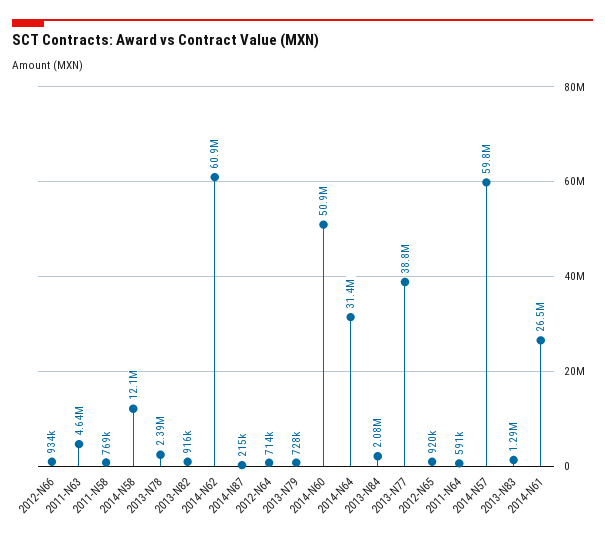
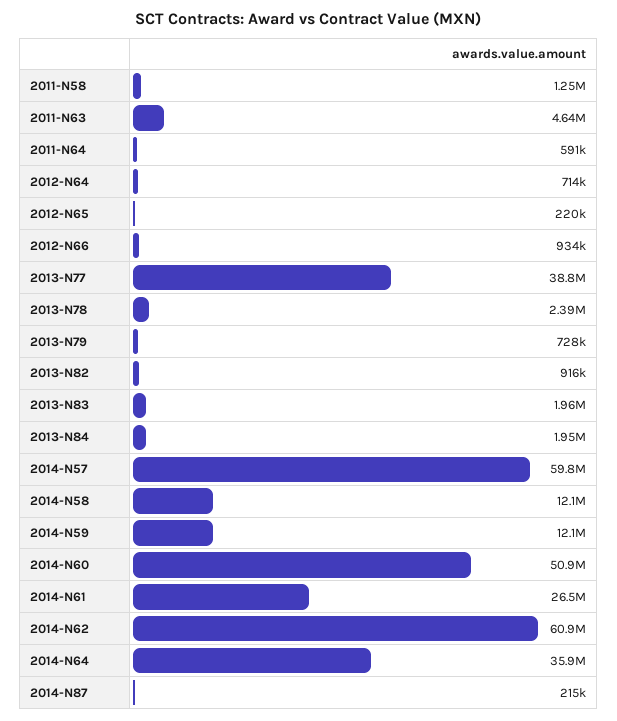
  {
    "2012-N66": 934000,
    "2011-N63": 4640000,
-   "2011-N58": 769000,
+   "2011-N58": 1250000,
    "2014-N58": 12100000,
    "2013-N78": 2390000,
    "2013-N82": 916000,
    "2014-N62": 60900000,
    "2014-N87": 215000,
    "2012-N64": 714000,
    "2013-N79": 728000,
    "2014-N60": 50900000,
-   "2014-N64": 31400000,
+   "2014-N64": 35900000,
-   "2013-N84": 2080000,
+   "2013-N84": 1950000,
    "2013-N77": 38800000,
-   "2012-N65": 920000,
+   "2012-N65": 220000,
    "2011-N64": 591000,
    "2014-N57": 59800000,
-   "2013-N83": 1290000,
+   "2013-N83": 1960000,
-   "2014-N61": 26500000
+   "2014-N61": 26500000,
+   "2014-N59": 12100000
  }

